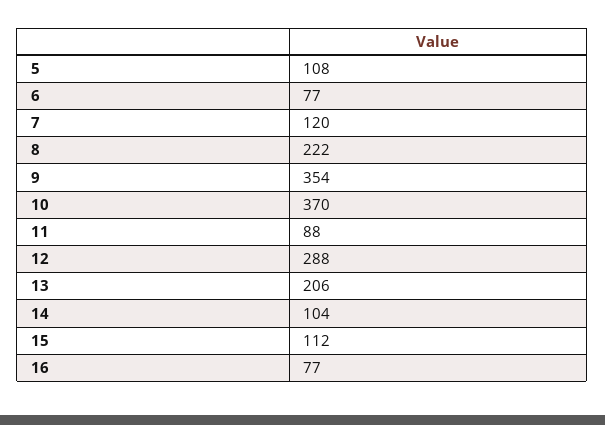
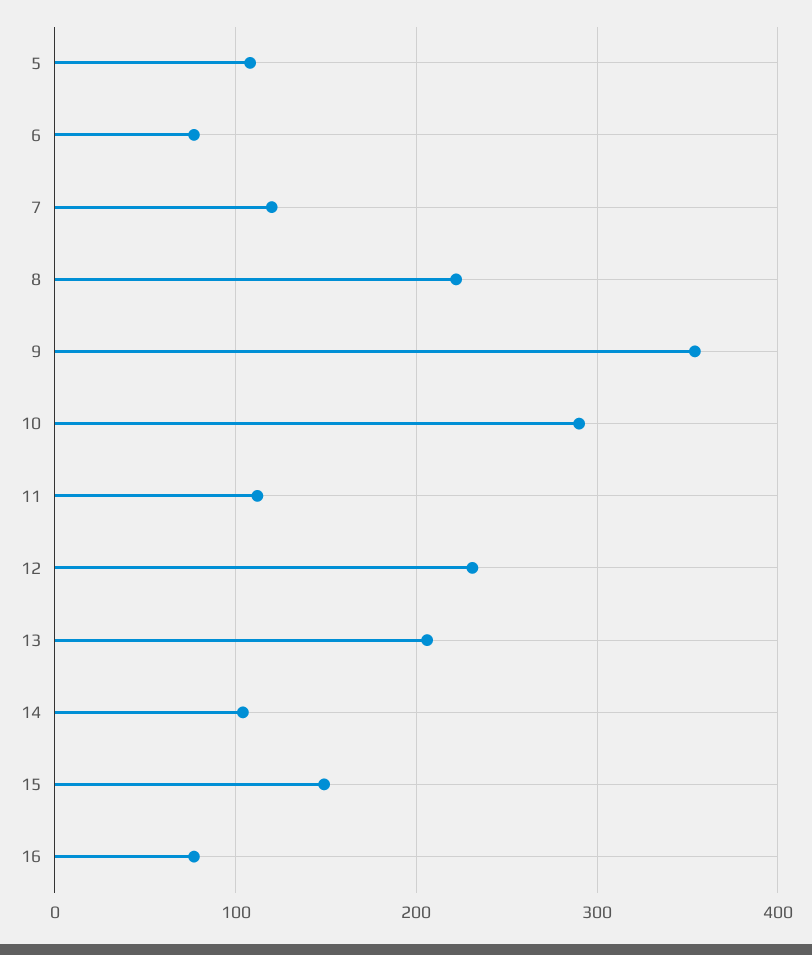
  {
    "5": 108,
    "6": 77,
    "7": 120,
    "8": 222,
    "9": 354,
-   "10": 370,
+   "10": 290,
-   "11": 88,
+   "11": 110,
-   "12": 288,
+   "12": 230,
    "13": 206,
    "14": 104,
-   "15": 112,
+   "15": 150,
    "16": 77
  }

